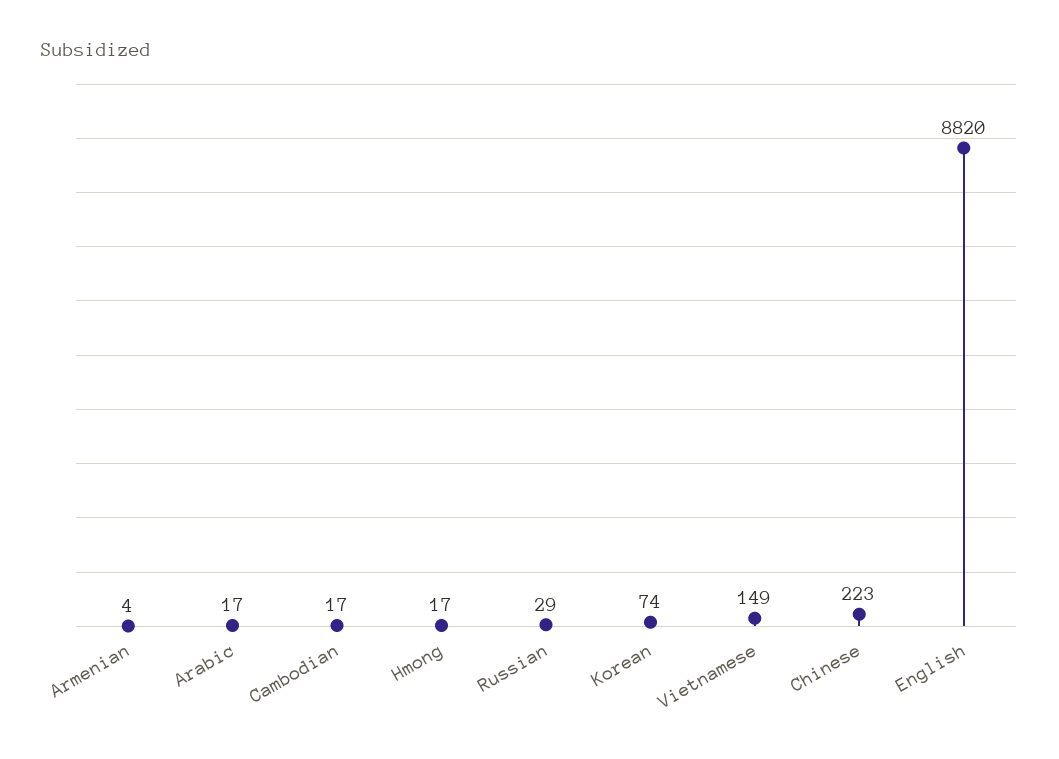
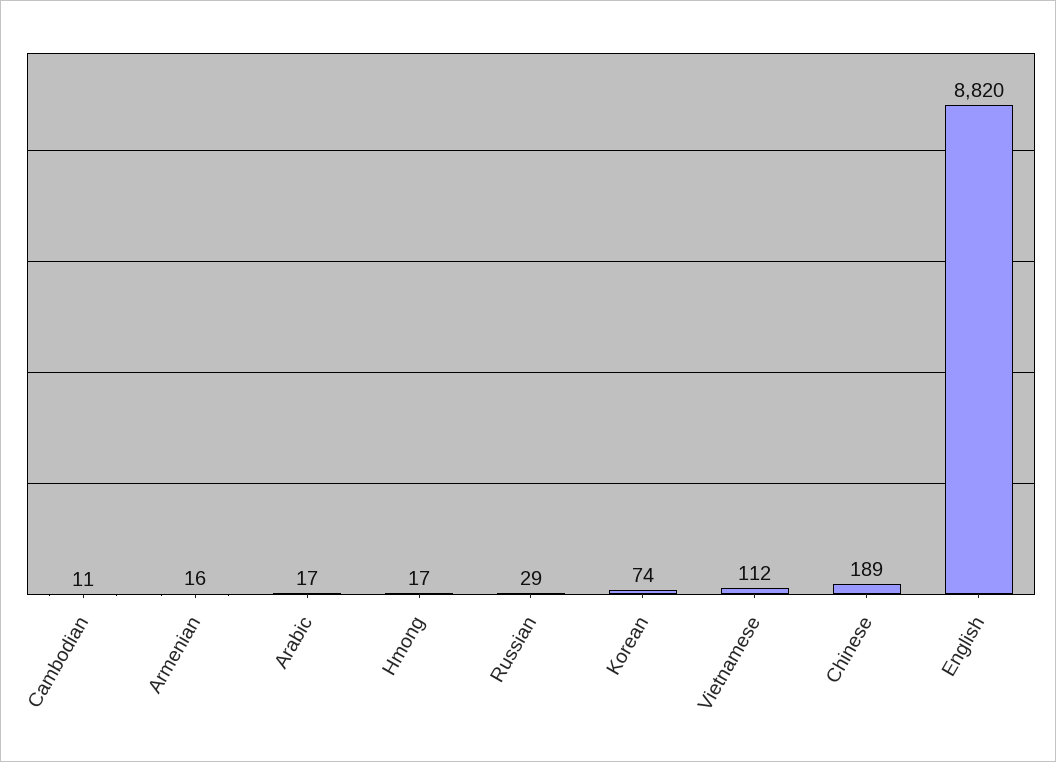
  {
-   "Armenian": 4,
+   "Armenian": 16,
    "Arabic": 17,
-   "Cambodian": 17,
+   "Cambodian": 11,
    "Hmong": 17,
    "Russian": 29,
    "Korean": 74,
-   "Vietnamese": 149,
+   "Vietnamese": 112,
-   "Chinese": 223,
+   "Chinese": 189,
    "English": 8820
  }

